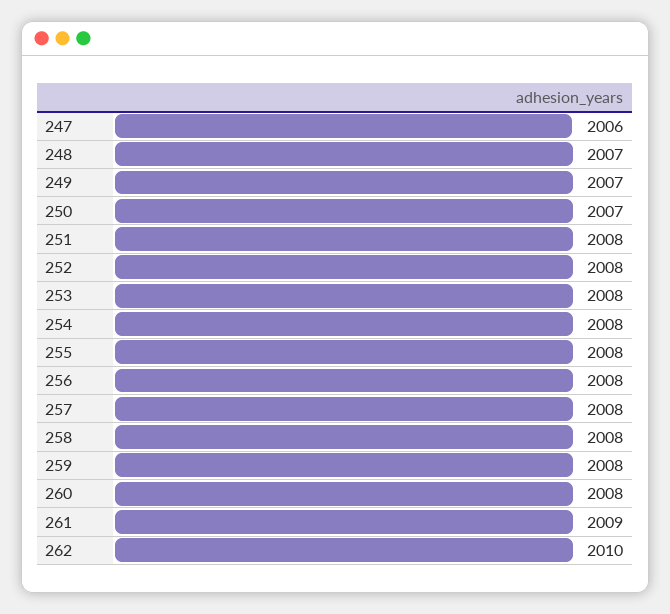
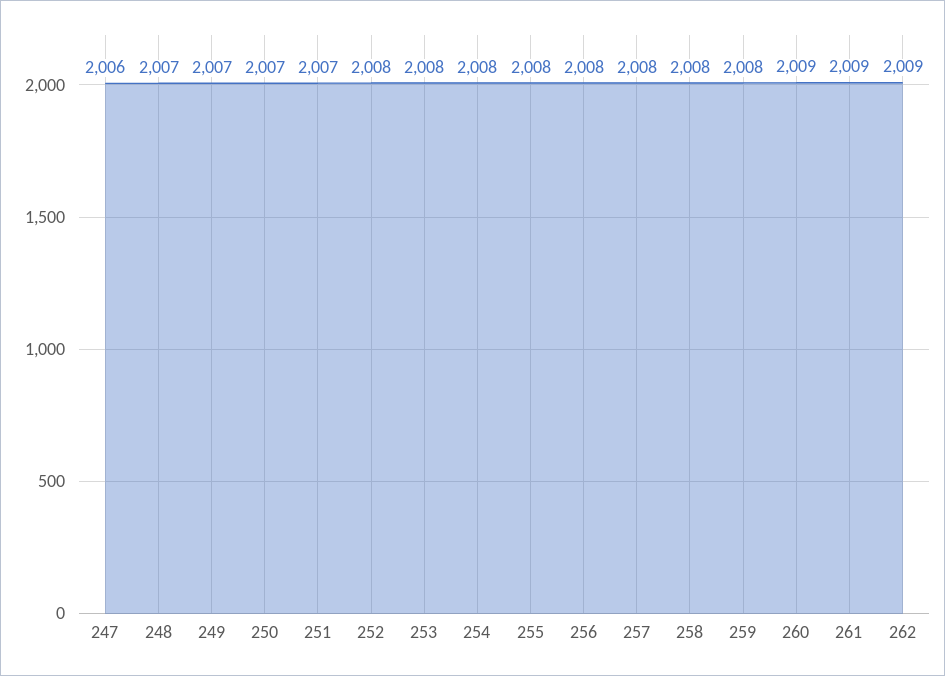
  {
    "247": 2006,
    "248": 2007,
    "249": 2007,
    "250": 2007,
-   "251": 2008,
+   "251": 2007,
    "252": 2008,
    "253": 2008,
    "254": 2008,
    "255": 2008,
    "256": 2008,
    "257": 2008,
    "258": 2008,
    "259": 2008,
-   "260": 2008,
+   "260": 2009,
    "261": 2009,
-   "262": 2010
+   "262": 2009
  }

